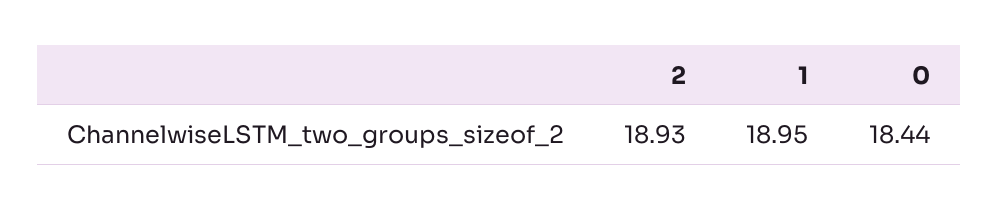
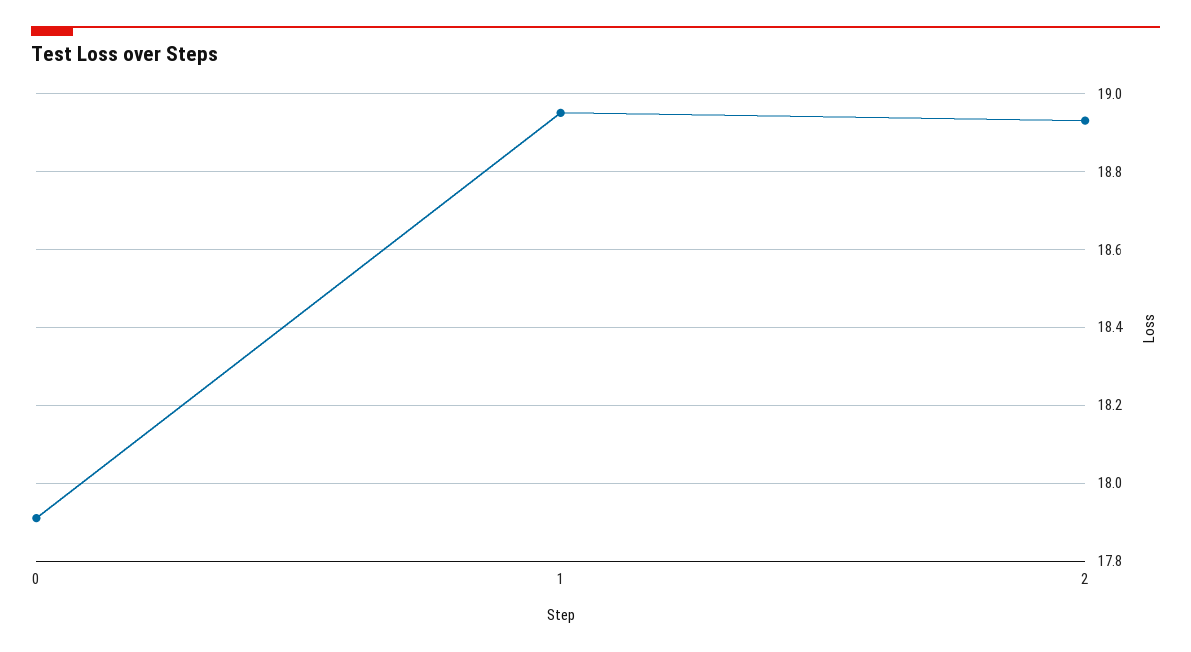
  {
    "2": 18.93,
    "1": 18.95,
-   "0": 18.44
+   "0": 17.9
  }

